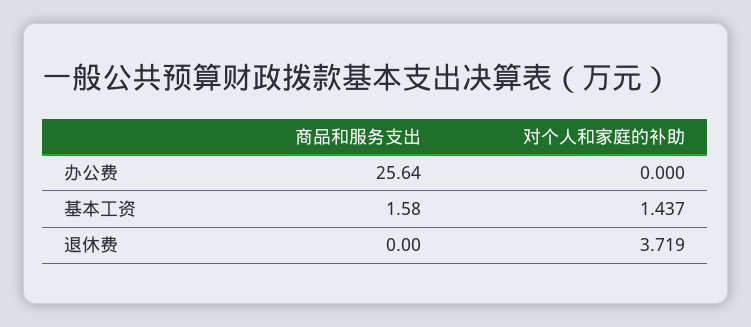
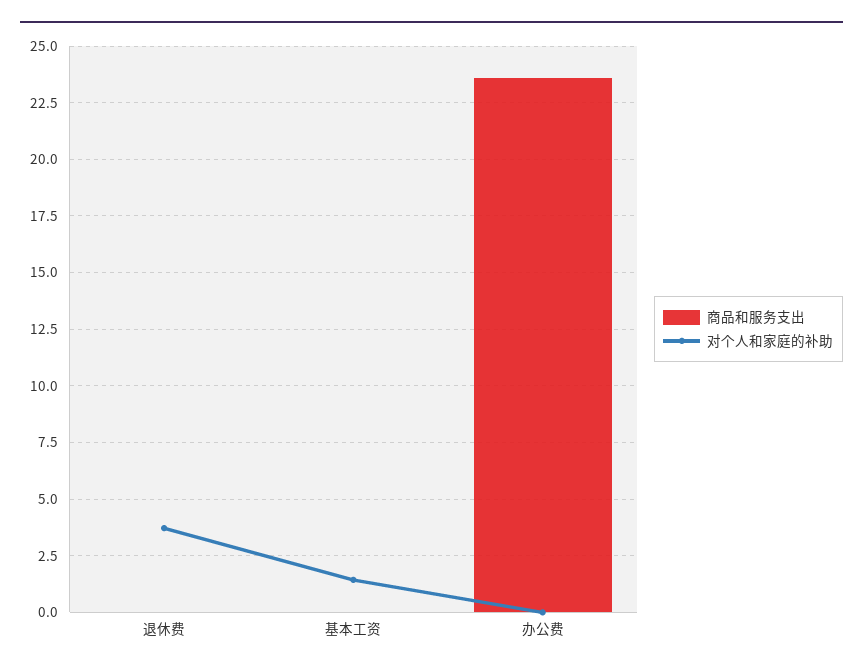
  {
    "商品和服务支出": {
-     "办公费": 25.64,
+     "办公费": 23.5,
-     "基本工资": 1.58,
+     "基本工资": 0,
      "退休费": 0
    },
    "对个人和家庭的补助": {
      "办公费": 0,
      "基本工资": 1.437,
      "退休费": 3.719
    }
  }

